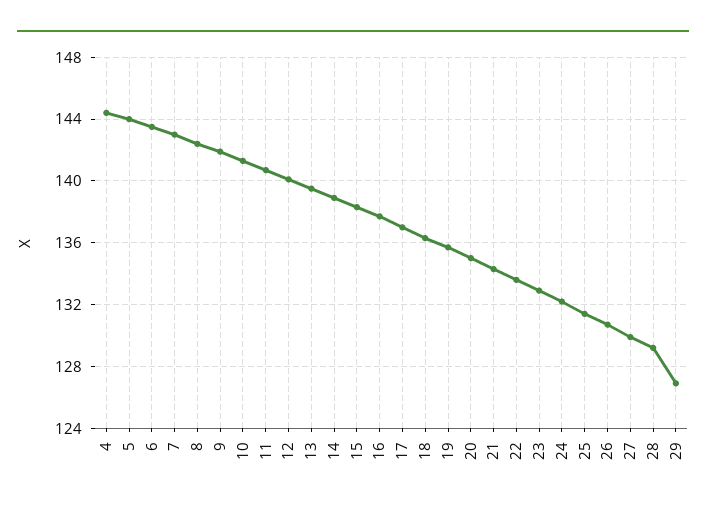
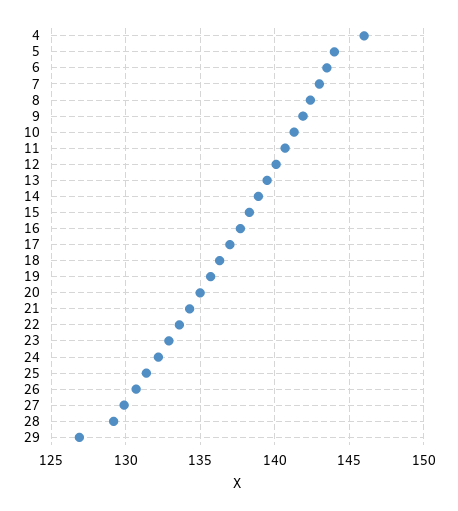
  {
-   "4": 144.5,
+   "4": 146,
    "5": 144,
    "6": 143.5,
    "7": 143,
    "8": 142.5,
    "9": 142,
    "10": 141.5,
    "11": 140.5,
    "12": 140,
    "13": 139.5,
    "14": 139,
    "15": 138.5,
    "16": 137.5,
    "17": 137,
    "18": 136.5,
    "19": 135.5,
    "20": 135,
    "21": 134.5,
    "22": 133.5,
    "23": 133,
    "24": 132,
    "25": 131.5,
    "26": 130.5,
    "27": 130,
    "28": 129,
    "29": 127
  }

